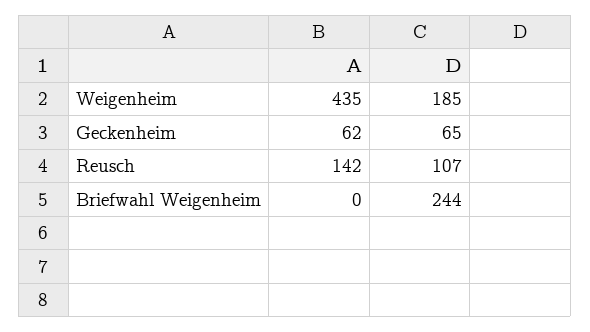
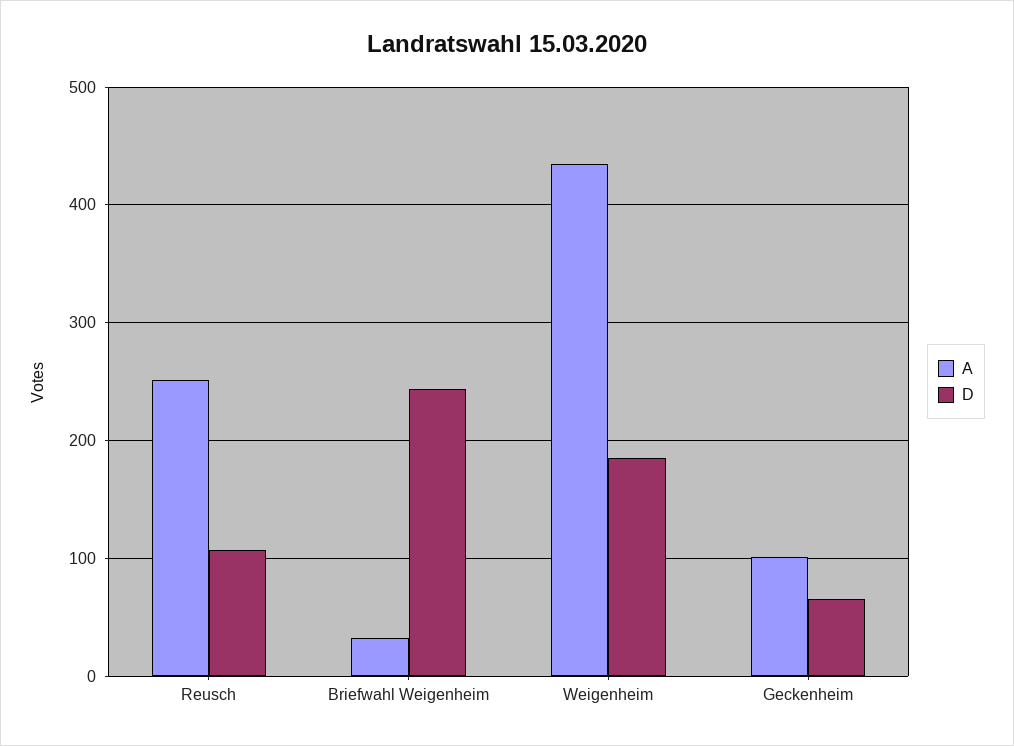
  {
    "A": {
      "Weigenheim": 435,
-     "Geckenheim": 62,
+     "Geckenheim": 100,
-     "Reusch": 142,
+     "Reusch": 250,
-     "Briefwahl Weigenheim": 0
+     "Briefwahl Weigenheim": 30
    },
    "D": {
      "Weigenheim": 185,
      "Geckenheim": 65,
      "Reusch": 107,
      "Briefwahl Weigenheim": 244
    }
  }

